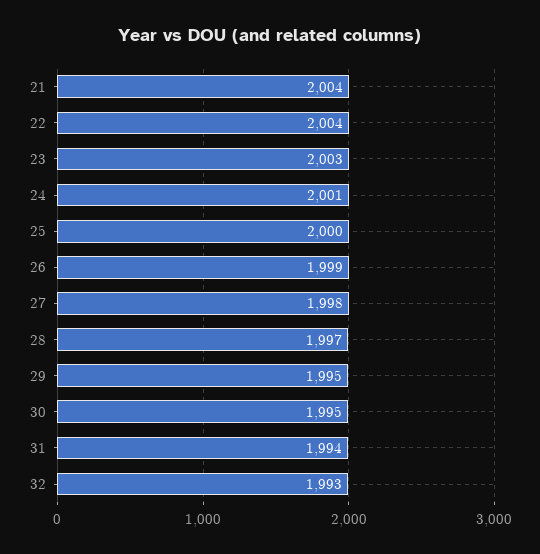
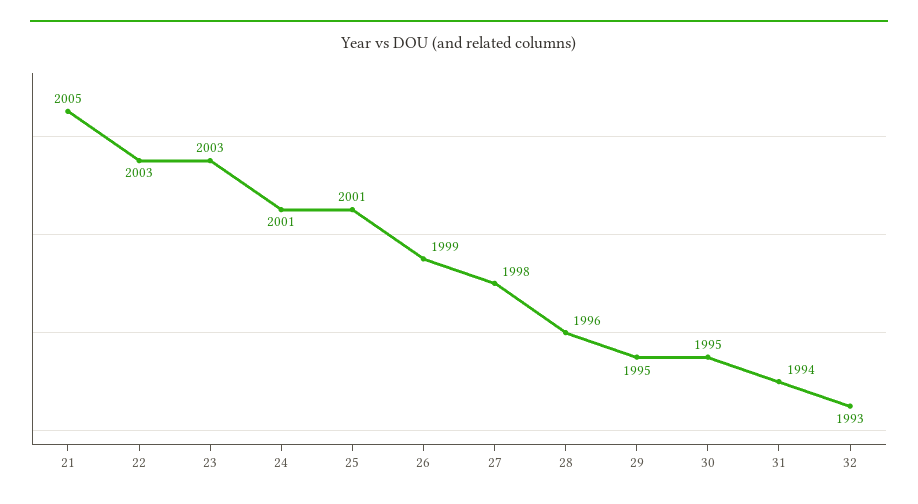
  {
-   "21": 2004,
+   "21": 2005,
-   "22": 2004,
+   "22": 2003,
    "23": 2003,
    "24": 2001,
-   "25": 2000,
+   "25": 2001,
    "26": 1999,
    "27": 1998,
-   "28": 1997,
+   "28": 1996,
    "29": 1995,
    "30": 1995,
    "31": 1994,
    "32": 1993
  }

